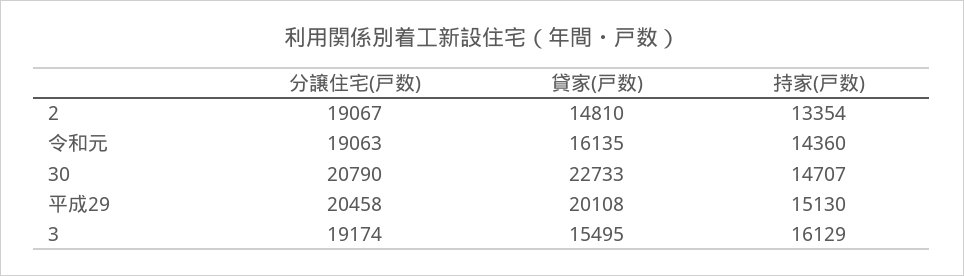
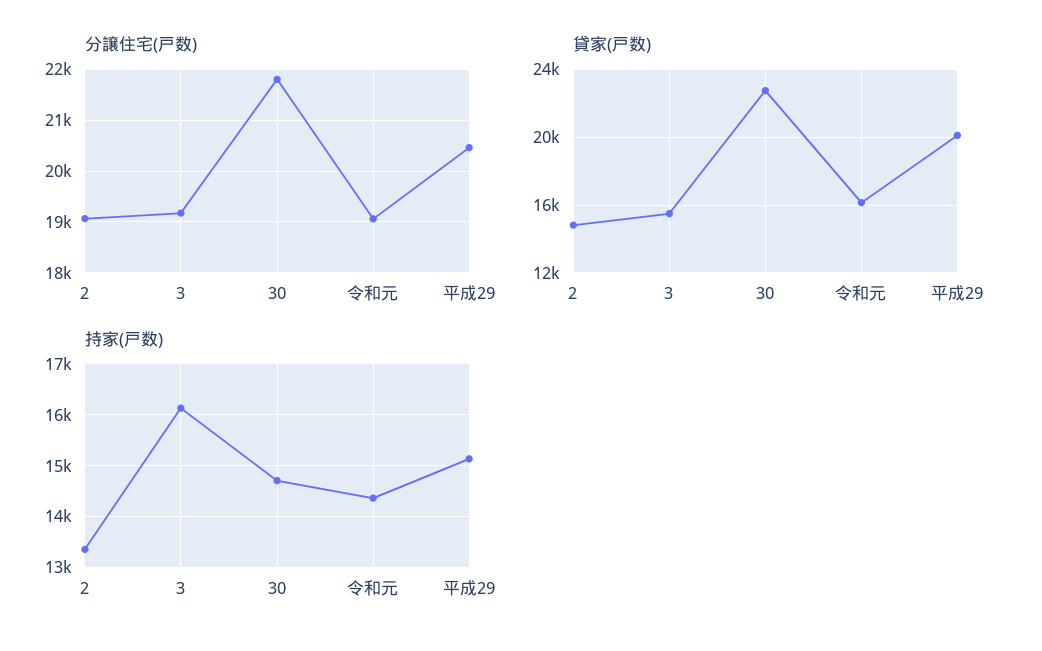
  {
    "分譲住宅(戸数)": {
      "2": 19067,
      "令和元": 19063,
-     "30": 20790,
+     "30": 21800,
      "平成29": 20458,
      "3": 19174
    },
    "貸家(戸数)": {
      "2": 14810,
      "令和元": 16135,
      "30": 22733,
      "平成29": 20108,
      "3": 15495
    },
    "持家(戸数)": {
      "2": 13354,
      "令和元": 14360,
      "30": 14707,
      "平成29": 15130,
      "3": 16129
    }
  }

